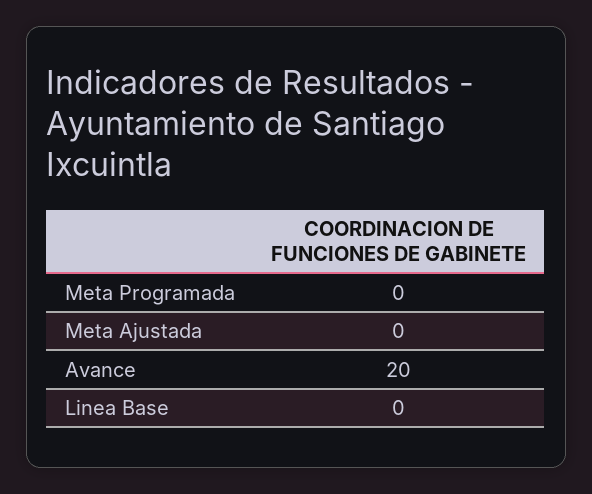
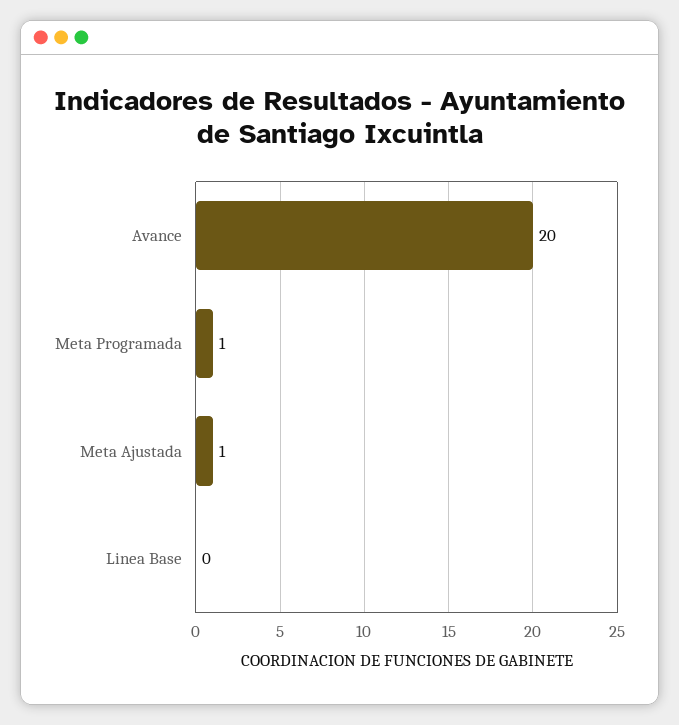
  {
-   "Meta Programada": 0,
+   "Meta Programada": 1,
-   "Meta Ajustada": 0,
+   "Meta Ajustada": 1,
    "Avance": 20,
    "Linea Base": 0
  }

